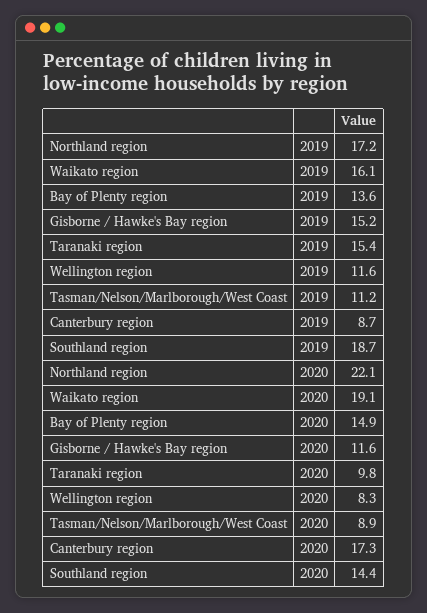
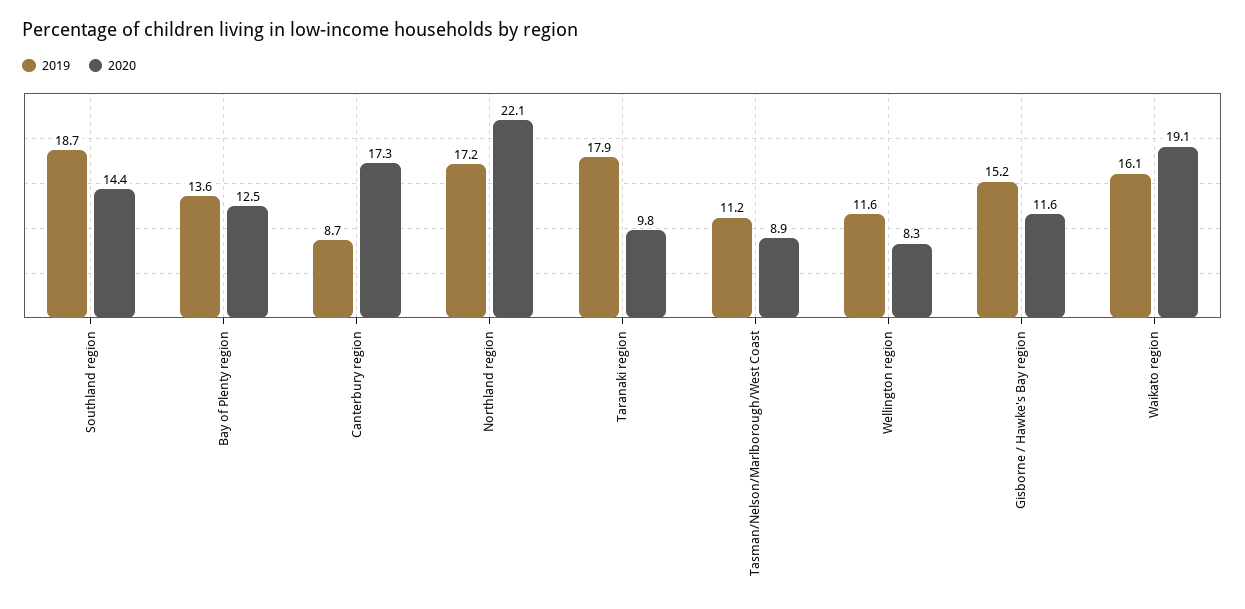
  {
    "2019": {
      "Northland region": 17.2,
      "Waikato region": 16.1,
      "Bay of Plenty region": 13.6,
      "Gisborne / Hawke's Bay region": 15.2,
-     "Taranaki region": 15.4,
+     "Taranaki region": 17.9,
      "Wellington region": 11.6,
      "Tasman/Nelson/Marlborough/West Coast": 11.2,
      "Canterbury region": 8.7,
      "Southland region": 18.7
    },
    "2020": {
      "Northland region": 22.1,
      "Waikato region": 19.1,
-     "Bay of Plenty region": 14.9,
+     "Bay of Plenty region": 12.5,
      "Gisborne / Hawke's Bay region": 11.6,
      "Taranaki region": 9.8,
      "Wellington region": 8.3,
      "Tasman/Nelson/Marlborough/West Coast": 8.9,
      "Canterbury region": 17.3,
      "Southland region": 14.4
    }
  }

